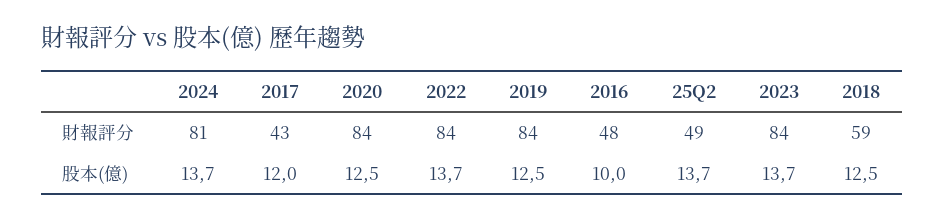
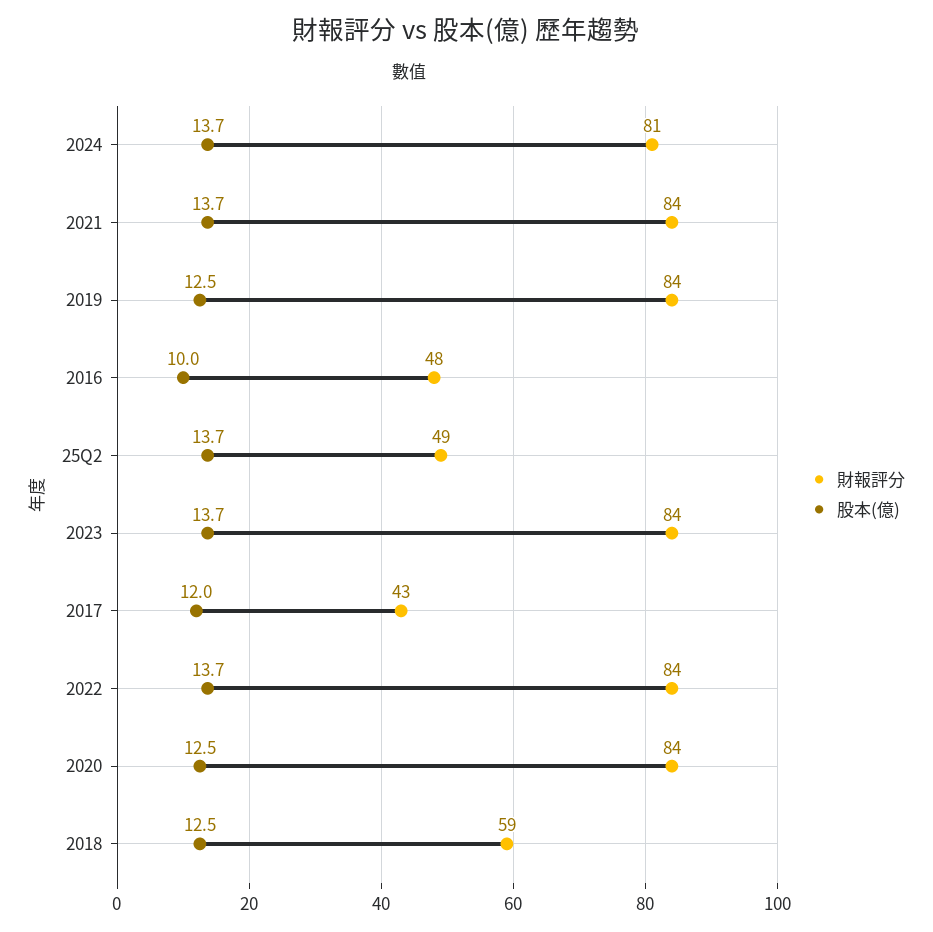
  {
    "財報評分": {
      "2024": 81,
      "2017": 43,
      "2020": 84,
      "2022": 84,
      "2019": 84,
      "2016": 48,
      "25Q2": 49,
      "2023": 84,
-     "2018": 59
+     "2018": 59,
+     "2021": 84
    },
    "股本(億)": {
      "2024": 13.7,
      "2017": 12,
      "2020": 12.5,
      "2022": 13.7,
      "2019": 12.5,
      "2016": 10,
      "25Q2": 13.7,
      "2023": 13.7,
-     "2018": 12.5
+     "2018": 12.5,
+     "2021": 13.7
    }
  }

